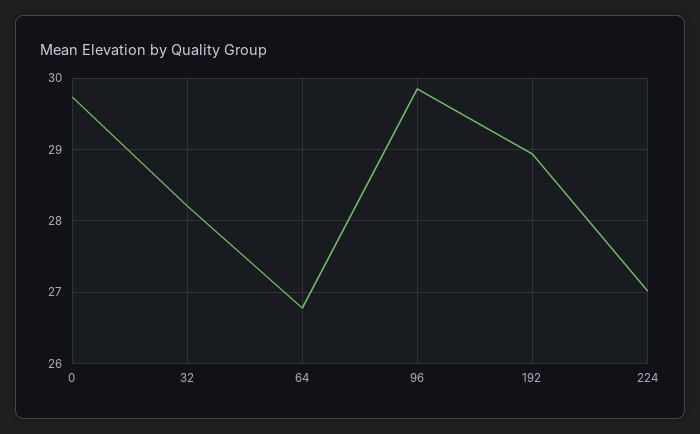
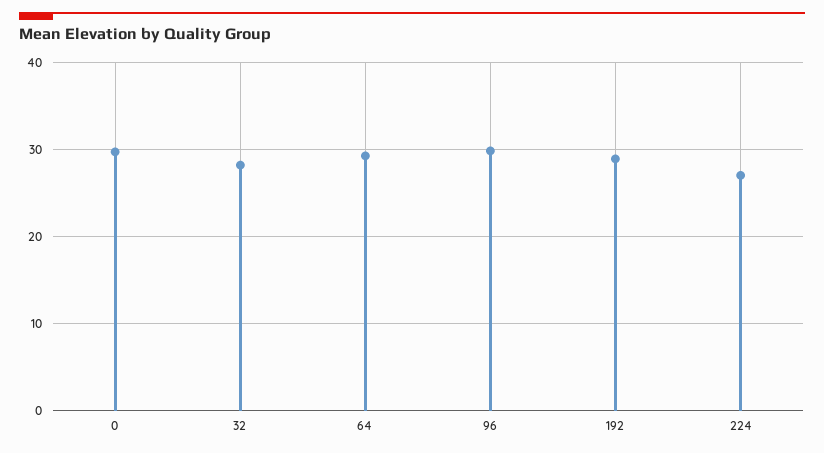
  {
    "0": 29.7,
    "32": 28.2,
-   "64": 26.8,
+   "64": 29,
    "96": 29.9,
    "192": 28.9,
    "224": 27
  }

